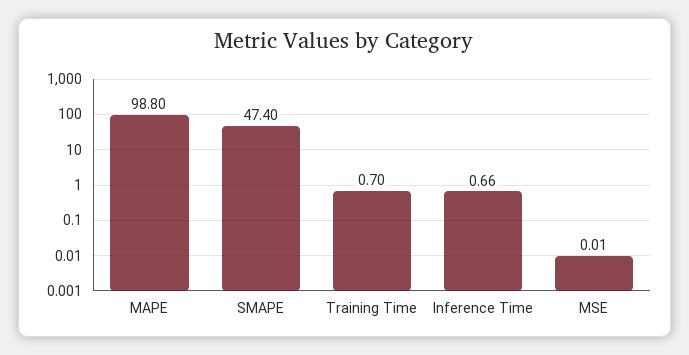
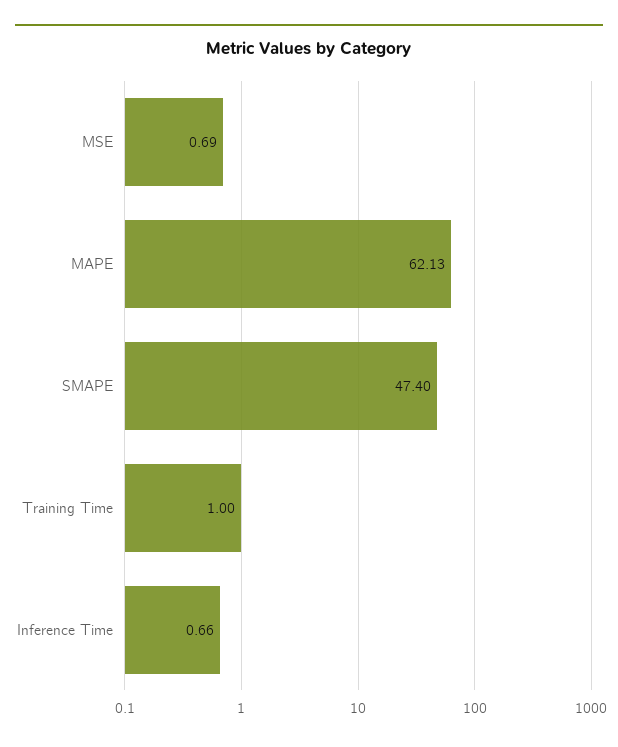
  {
-   "MAPE": 98.8,
+   "MAPE": 62.13,
    "SMAPE": 47.4,
-   "Training Time": 0.7,
+   "Training Time": 1,
    "Inference Time": 0.66,
-   "MSE": 0.01
+   "MSE": 0.69
  }

